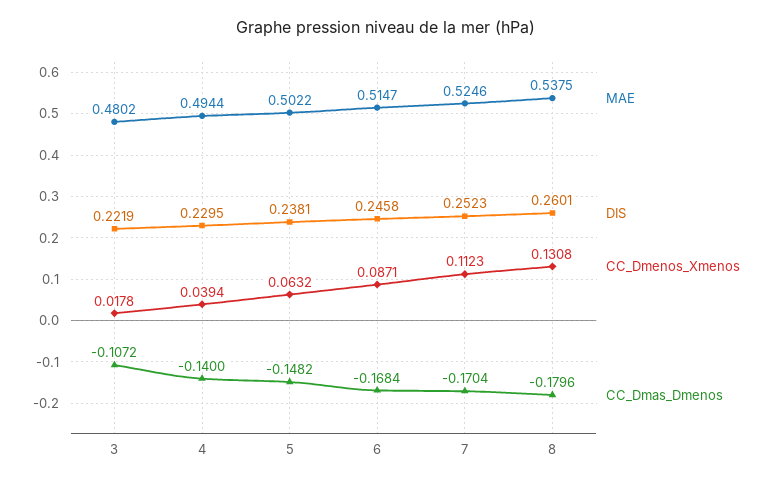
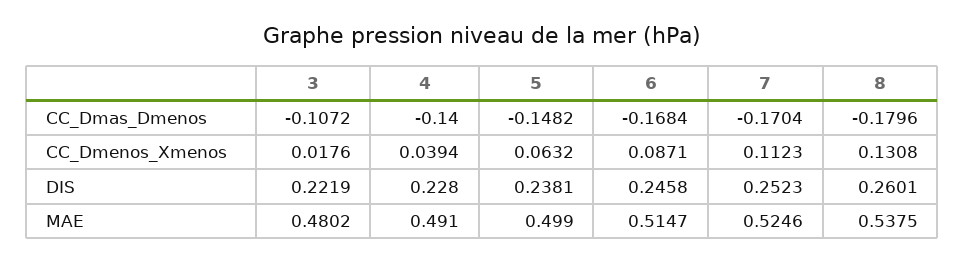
  {
    "MAE": {
      "3": 0.4802,
-     "4": 0.4944,
+     "4": 0.491,
-     "5": 0.5022,
+     "5": 0.499,
      "6": 0.5147,
      "7": 0.5246,
      "8": 0.5375
    },
    "DIS": {
      "3": 0.2219,
-     "4": 0.2295,
+     "4": 0.228,
      "5": 0.2381,
      "6": 0.2458,
      "7": 0.2523,
      "8": 0.2601
    },
    "CC_Dmenos_Xmenos": {
-     "3": 0.0178,
+     "3": 0.0176,
      "4": 0.0394,
      "5": 0.0632,
      "6": 0.0871,
      "7": 0.1123,
      "8": 0.1308
    },
    "CC_Dmas_Dmenos": {
      "3": -0.1072,
      "4": -0.14,
      "5": -0.1482,
      "6": -0.1684,
      "7": -0.1704,
      "8": -0.1796
    }
  }

